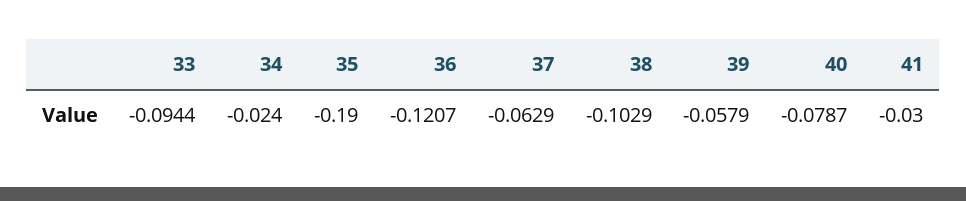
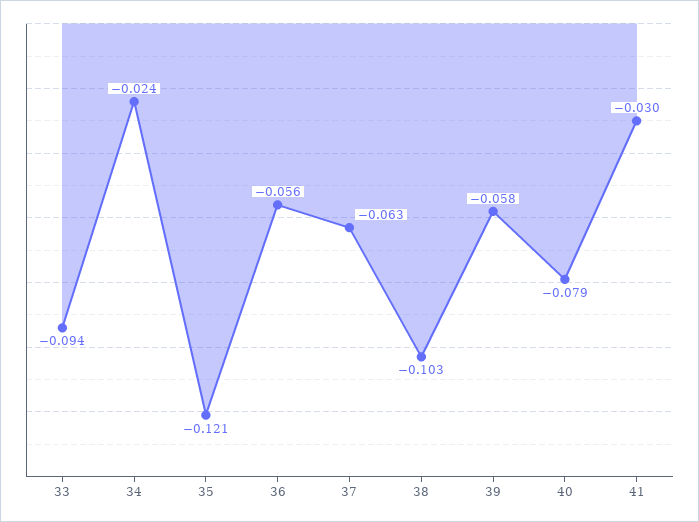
  {
    "33": -0.0944,
    "34": -0.024,
-   "35": -0.19,
+   "35": -0.121,
-   "36": -0.1207,
+   "36": -0.056,
    "37": -0.0629,
    "38": -0.1029,
    "39": -0.0579,
    "40": -0.0787,
    "41": -0.03
  }

